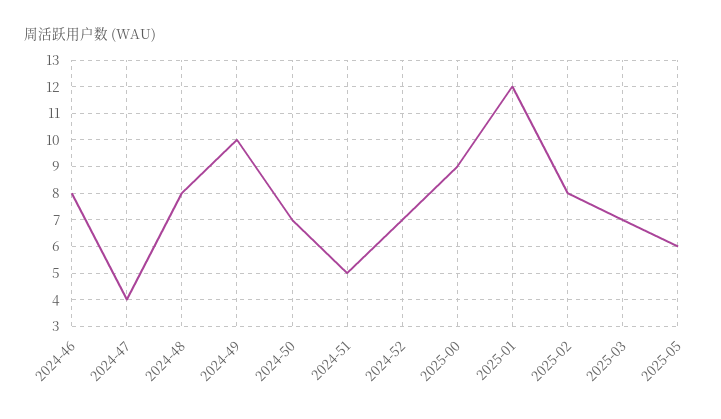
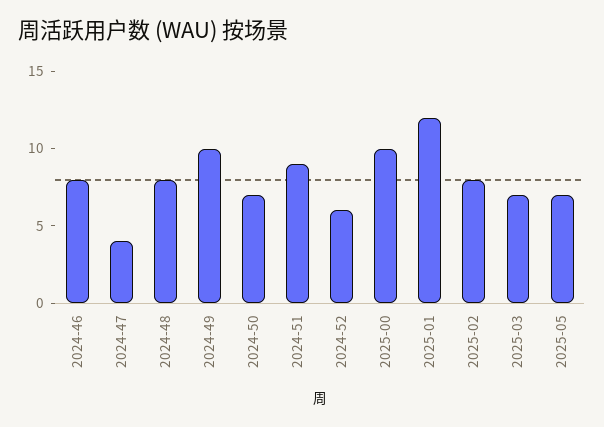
  {
    "2024-46": 8,
    "2024-47": 4,
    "2024-48": 8,
    "2024-49": 10,
    "2024-50": 7,
-   "2024-51": 5,
+   "2024-51": 9,
-   "2024-52": 7,
+   "2024-52": 6,
-   "2025-00": 9,
+   "2025-00": 10,
    "2025-01": 12,
    "2025-02": 8,
    "2025-03": 7,
-   "2025-05": 6
+   "2025-05": 7
  }

